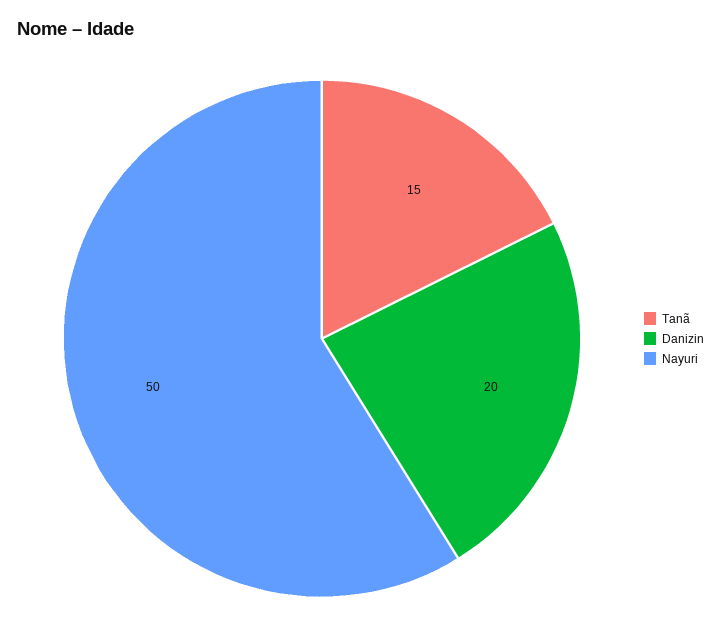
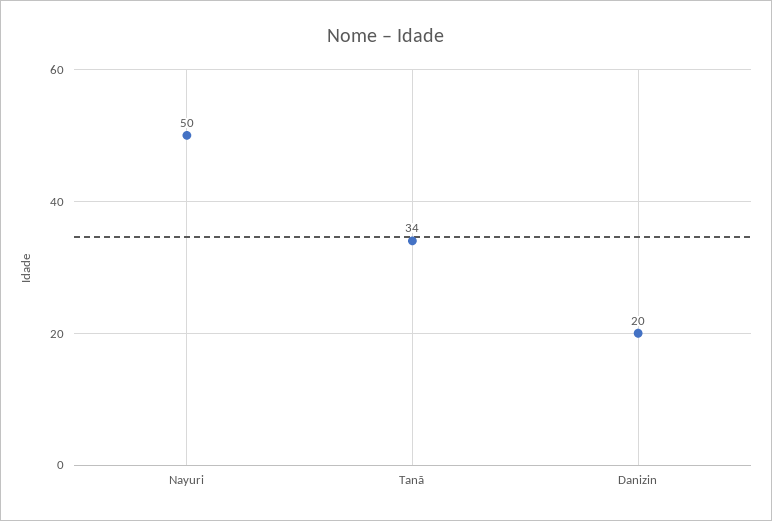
  {
-   "Tanã": 15,
+   "Tanã": 34,
    "Danizin": 20,
    "Nayuri": 50
  }

